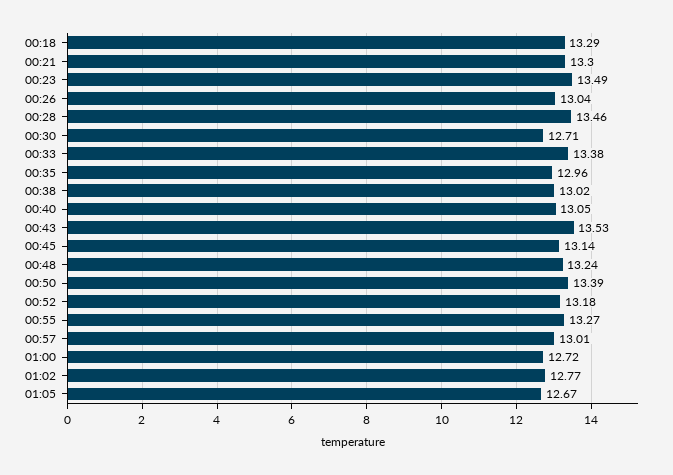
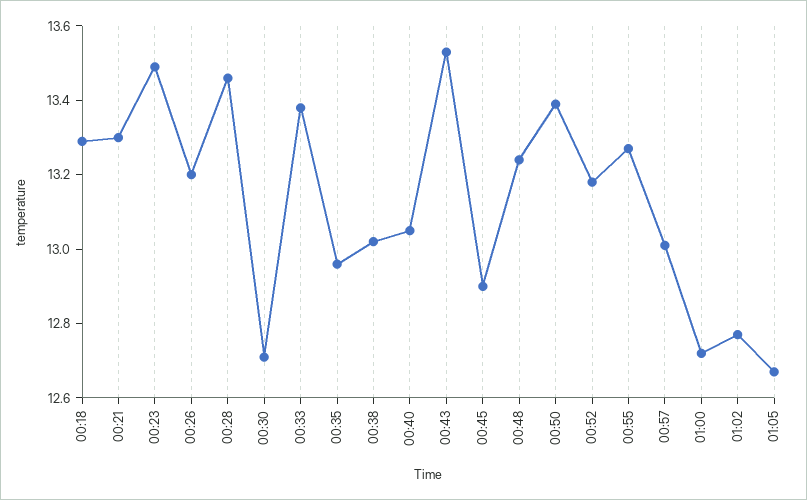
  {
    "00:18": 13.29,
    "00:21": 13.3,
    "00:23": 13.49,
-   "00:26": 13.04,
+   "00:26": 13.2,
    "00:28": 13.46,
    "00:30": 12.71,
    "00:33": 13.38,
    "00:35": 12.96,
    "00:38": 13.02,
    "00:40": 13.05,
    "00:43": 13.53,
-   "00:45": 13.14,
+   "00:45": 12.9,
    "00:48": 13.24,
    "00:50": 13.39,
    "00:52": 13.18,
    "00:55": 13.27,
    "00:57": 13.01,
    "01:00": 12.72,
    "01:02": 12.77,
    "01:05": 12.67
  }

